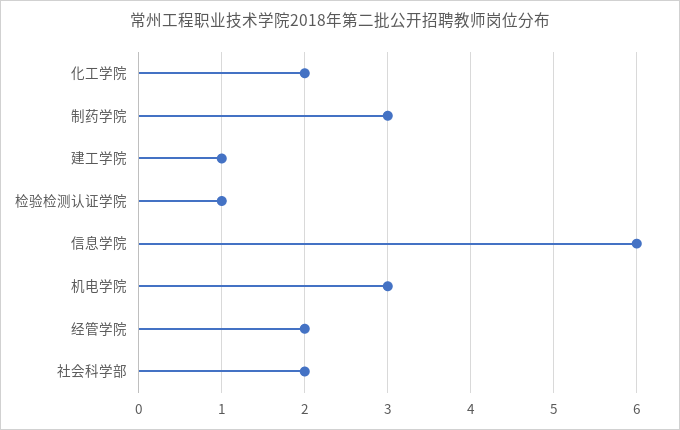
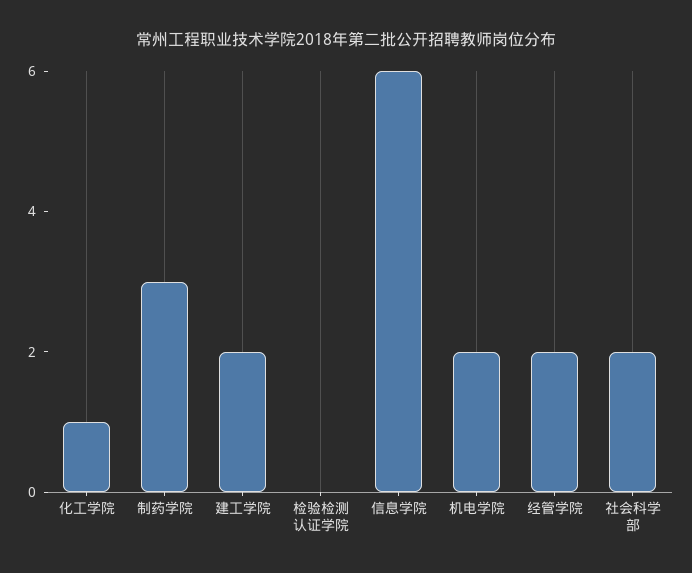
  {
-   "化工学院": 2,
+   "化工学院": 1,
    "制药学院": 3,
-   "建工学院": 1,
+   "建工学院": 2,
-   "检验检测认证学院": 1,
+   "检验检测认证学院": 0,
    "信息学院": 6,
-   "机电学院": 3,
+   "机电学院": 2,
    "经管学院": 2,
    "社会科学部": 2
  }

